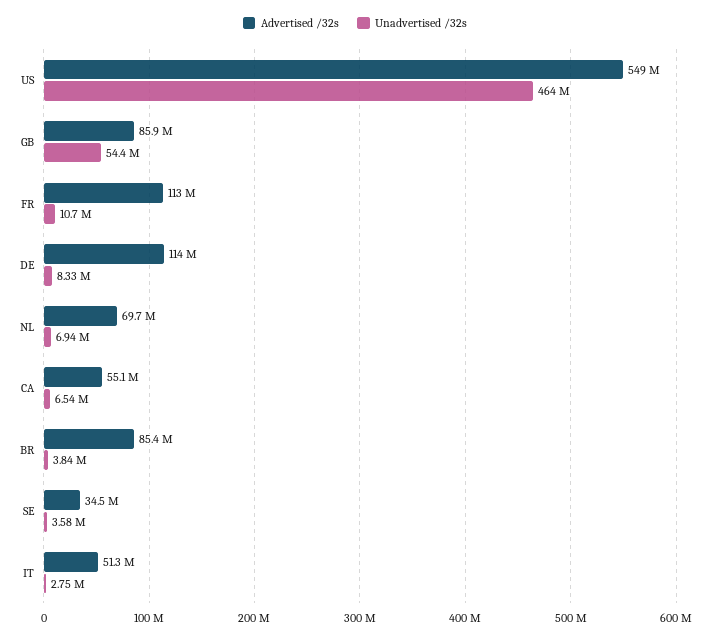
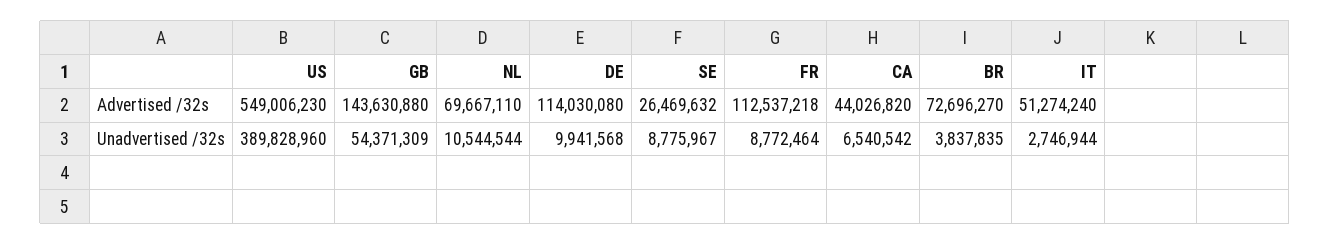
  {
    "Advertised /32s": {
      "US": 549006230,
-     "GB": 85900000,
+     "GB": 143630880,
      "FR": 112537218,
      "DE": 114030080,
      "NL": 69667110,
-     "CA": 55100000,
+     "CA": 44026820,
-     "BR": 85400000,
+     "BR": 72696270,
-     "SE": 34500000,
+     "SE": 26469632,
      "IT": 51274240
    },
    "Unadvertised /32s": {
-     "US": 464000000,
+     "US": 389828960,
      "GB": 54371309,
-     "FR": 10700000,
+     "FR": 8772464,
-     "DE": 8330000,
+     "DE": 9941568,
-     "NL": 6940000,
+     "NL": 10544544,
      "CA": 6540542,
      "BR": 3837835,
-     "SE": 3580000,
+     "SE": 8775967,
      "IT": 2746944
    }
  }

